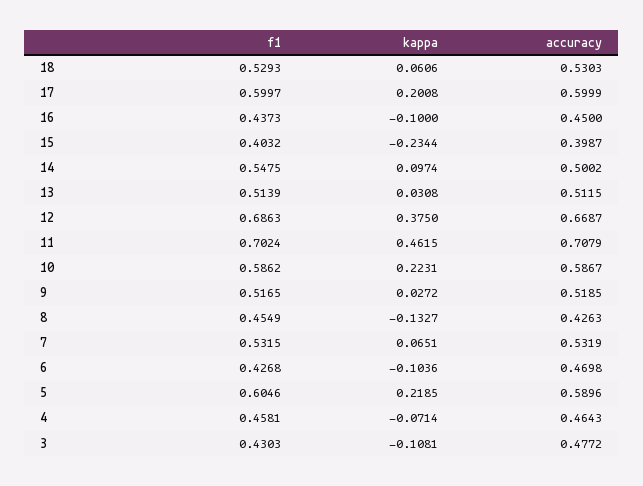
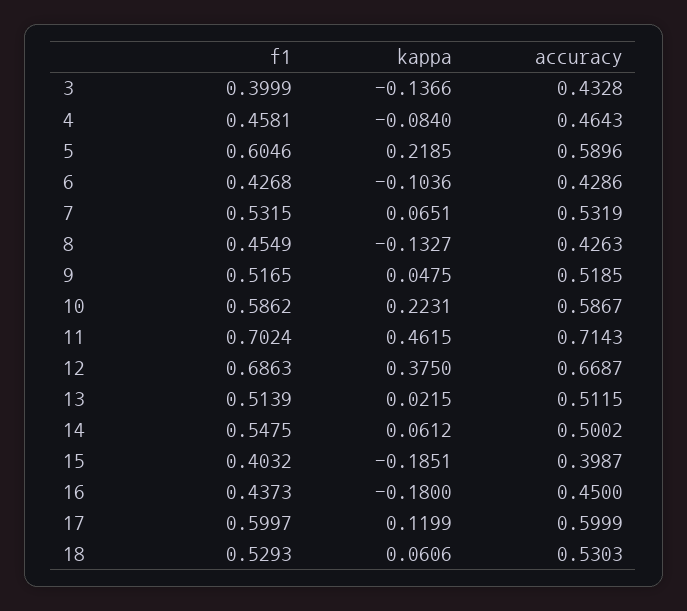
  {
    "f1": {
      "18": 0.5293,
      "17": 0.5997,
      "16": 0.4373,
      "15": 0.4032,
      "14": 0.5475,
      "13": 0.5139,
      "12": 0.6863,
      "11": 0.7024,
      "10": 0.5862,
      "9": 0.5165,
      "8": 0.4549,
      "7": 0.5315,
      "6": 0.4268,
      "5": 0.6046,
      "4": 0.4581,
-     "3": 0.4303
+     "3": 0.3999
    },
    "kappa": {
      "18": 0.0606,
-     "17": 0.2008,
+     "17": 0.1199,
-     "16": -0.1,
+     "16": -0.18,
-     "15": -0.2344,
+     "15": -0.1851,
-     "14": 0.0974,
+     "14": 0.0612,
-     "13": 0.0308,
+     "13": 0.0215,
      "12": 0.375,
      "11": 0.4615,
      "10": 0.2231,
-     "9": 0.0272,
+     "9": 0.0475,
      "8": -0.1327,
      "7": 0.0651,
      "6": -0.1036,
      "5": 0.2185,
-     "4": -0.0714,
+     "4": -0.084,
-     "3": -0.1081
+     "3": -0.1366
    },
    "accuracy": {
      "18": 0.5303,
      "17": 0.5999,
      "16": 0.45,
      "15": 0.3987,
      "14": 0.5002,
      "13": 0.5115,
      "12": 0.6687,
-     "11": 0.7079,
+     "11": 0.7143,
      "10": 0.5867,
      "9": 0.5185,
      "8": 0.4263,
      "7": 0.5319,
-     "6": 0.4698,
+     "6": 0.4286,
      "5": 0.5896,
      "4": 0.4643,
-     "3": 0.4772
+     "3": 0.4328
    }
  }

